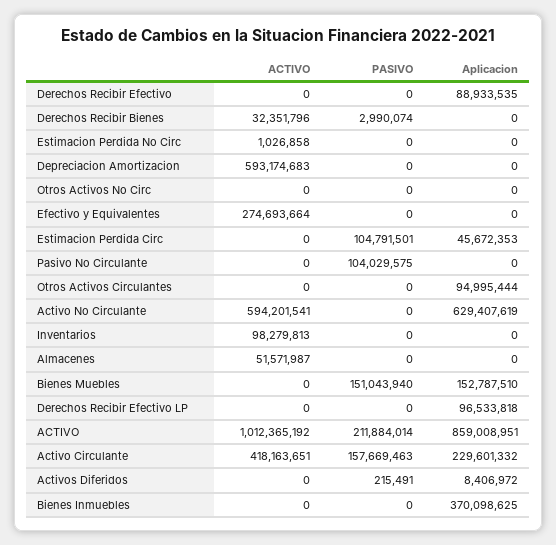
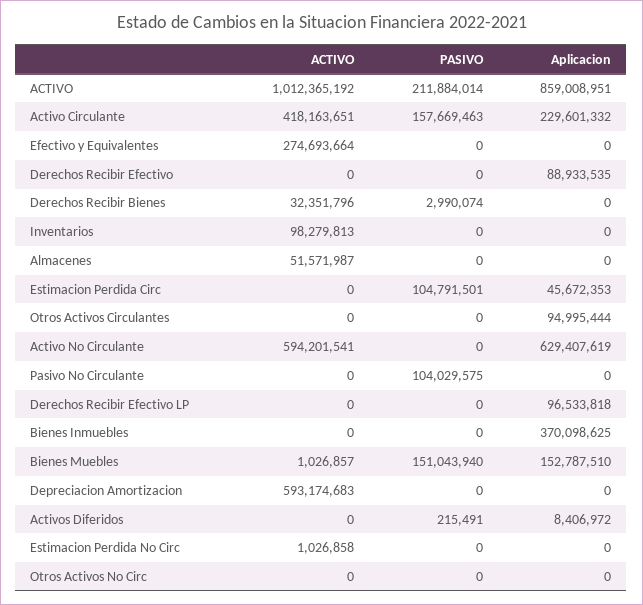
  {
    "ACTIVO": {
      "Derechos Recibir Efectivo": 0,
      "Derechos Recibir Bienes": 32351796,
      "Estimacion Perdida No Circ": 1026858,
      "Depreciacion Amortizacion": 593174683,
      "Otros Activos No Circ": 0,
      "Efectivo y Equivalentes": 274693664,
      "Estimacion Perdida Circ": 0,
      "Pasivo No Circulante": 0,
      "Otros Activos Circulantes": 0,
      "Activo No Circulante": 594201541,
      "Inventarios": 98279813,
      "Almacenes": 51571987,
-     "Bienes Muebles": 0,
+     "Bienes Muebles": 1026857,
      "Derechos Recibir Efectivo LP": 0,
      "ACTIVO": 1012365192,
      "Activo Circulante": 418163651,
      "Activos Diferidos": 0,
      "Bienes Inmuebles": 0
    },
    "PASIVO": {
      "Derechos Recibir Efectivo": 0,
      "Derechos Recibir Bienes": 2990074,
      "Estimacion Perdida No Circ": 0,
      "Depreciacion Amortizacion": 0,
      "Otros Activos No Circ": 0,
      "Efectivo y Equivalentes": 0,
      "Estimacion Perdida Circ": 104791501,
      "Pasivo No Circulante": 104029575,
      "Otros Activos Circulantes": 0,
      "Activo No Circulante": 0,
      "Inventarios": 0,
      "Almacenes": 0,
      "Bienes Muebles": 151043940,
      "Derechos Recibir Efectivo LP": 0,
      "ACTIVO": 211884014,
      "Activo Circulante": 157669463,
      "Activos Diferidos": 215491,
      "Bienes Inmuebles": 0
    },
    "Aplicacion": {
      "Derechos Recibir Efectivo": 88933535,
      "Derechos Recibir Bienes": 0,
      "Estimacion Perdida No Circ": 0,
      "Depreciacion Amortizacion": 0,
      "Otros Activos No Circ": 0,
      "Efectivo y Equivalentes": 0,
      "Estimacion Perdida Circ": 45672353,
      "Pasivo No Circulante": 0,
      "Otros Activos Circulantes": 94995444,
      "Activo No Circulante": 629407619,
      "Inventarios": 0,
      "Almacenes": 0,
      "Bienes Muebles": 152787510,
      "Derechos Recibir Efectivo LP": 96533818,
      "ACTIVO": 859008951,
      "Activo Circulante": 229601332,
      "Activos Diferidos": 8406972,
      "Bienes Inmuebles": 370098625
    }
  }

